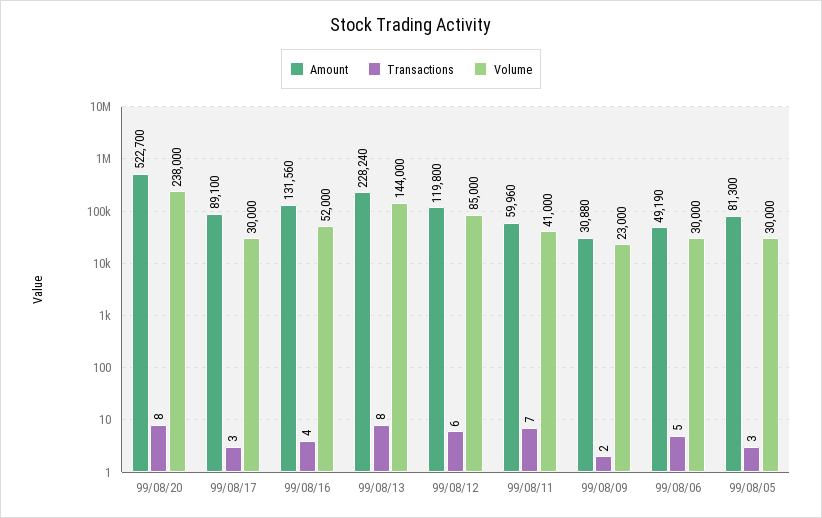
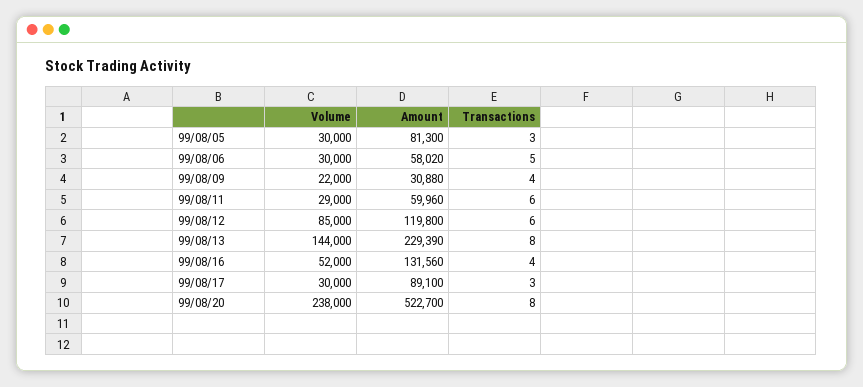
  {
    "Amount": {
      "99/08/20": 522700,
      "99/08/17": 89100,
      "99/08/16": 131560,
-     "99/08/13": 228240,
+     "99/08/13": 229390,
      "99/08/12": 119800,
      "99/08/11": 59960,
      "99/08/09": 30880,
-     "99/08/06": 49190,
+     "99/08/06": 58020,
      "99/08/05": 81300
    },
    "Transactions": {
      "99/08/20": 8,
      "99/08/17": 3,
      "99/08/16": 4,
      "99/08/13": 8,
      "99/08/12": 6,
-     "99/08/11": 7,
+     "99/08/11": 6,
-     "99/08/09": 2,
+     "99/08/09": 4,
      "99/08/06": 5,
      "99/08/05": 3
    },
    "Volume": {
      "99/08/20": 238000,
      "99/08/17": 30000,
      "99/08/16": 52000,
      "99/08/13": 144000,
      "99/08/12": 85000,
-     "99/08/11": 41000,
+     "99/08/11": 29000,
-     "99/08/09": 23000,
+     "99/08/09": 22000,
      "99/08/06": 30000,
      "99/08/05": 30000
    }
  }

